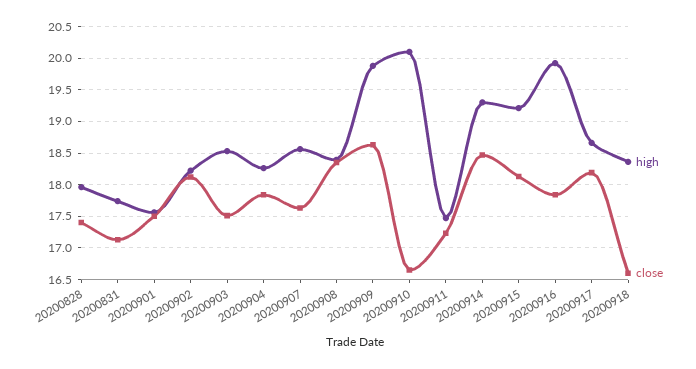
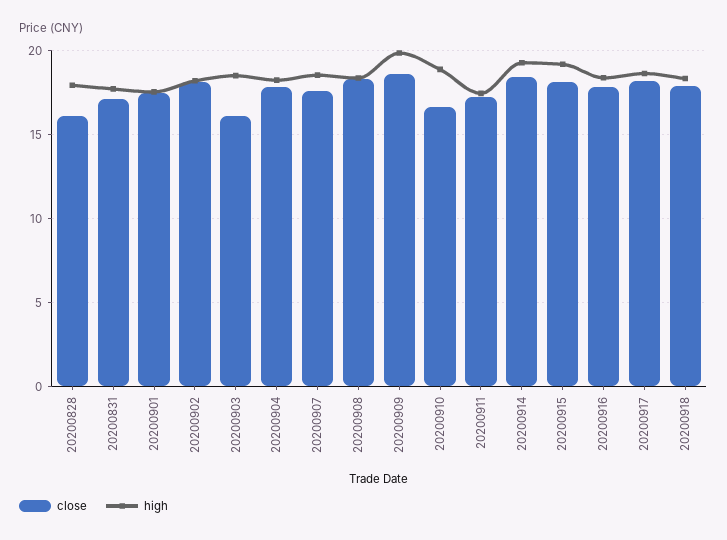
  {
    "high": {
      "20200828": 18,
      "20200831": 17.7,
      "20200901": 17.6,
      "20200902": 18.2,
      "20200903": 18.5,
      "20200904": 18.3,
      "20200907": 18.6,
      "20200908": 18.4,
      "20200909": 19.9,
-     "20200910": 20.1,
+     "20200910": 19,
      "20200911": 17.5,
      "20200914": 19.3,
      "20200915": 19.2,
-     "20200916": 19.9,
+     "20200916": 18.5,
      "20200917": 18.7,
      "20200918": 18.4
    },
    "close": {
-     "20200828": 17.4,
+     "20200828": 16,
      "20200831": 17.1,
      "20200901": 17.5,
      "20200902": 18.1,
-     "20200903": 17.5,
+     "20200903": 16,
      "20200904": 17.8,
      "20200907": 17.6,
      "20200908": 18.4,
      "20200909": 18.6,
      "20200910": 16.7,
      "20200911": 17.2,
      "20200914": 18.5,
      "20200915": 18.1,
      "20200916": 17.8,
      "20200917": 18.2,
-     "20200918": 16.6
+     "20200918": 18
    }
  }

